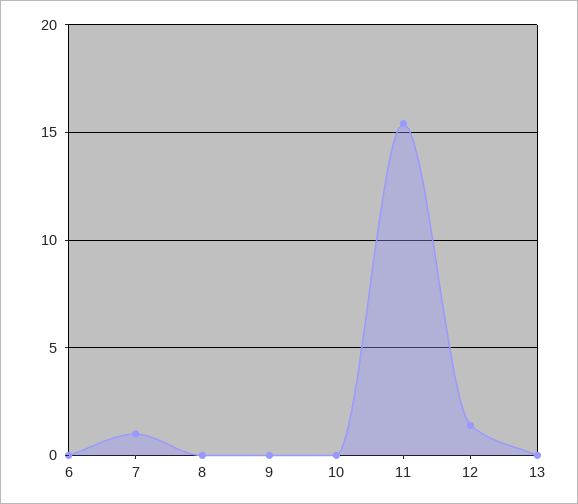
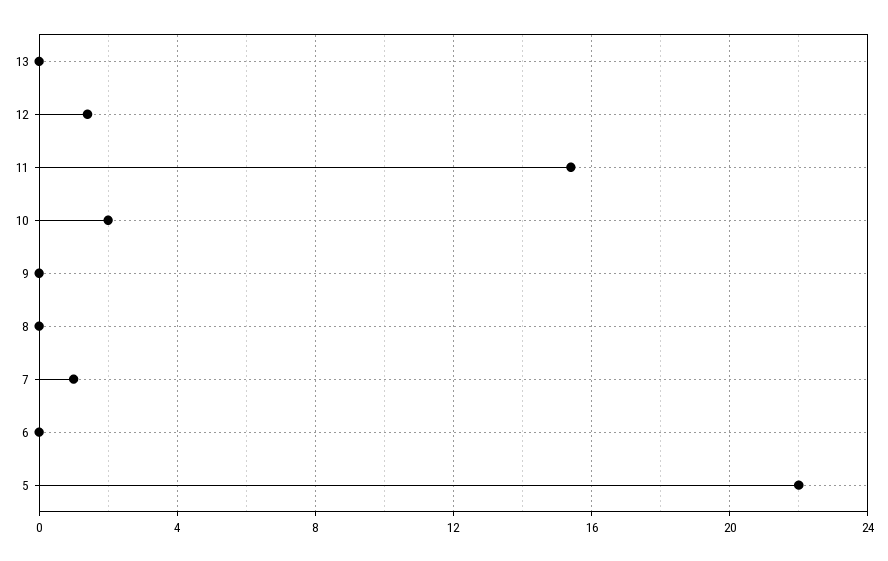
  {
    "6": 0,
    "7": 1,
    "8": 0,
    "9": 0,
-   "10": 0,
+   "10": 2,
    "11": 15.5,
    "12": 1.5,
-   "13": 0
+   "13": 0,
+   "5": 22
  }

